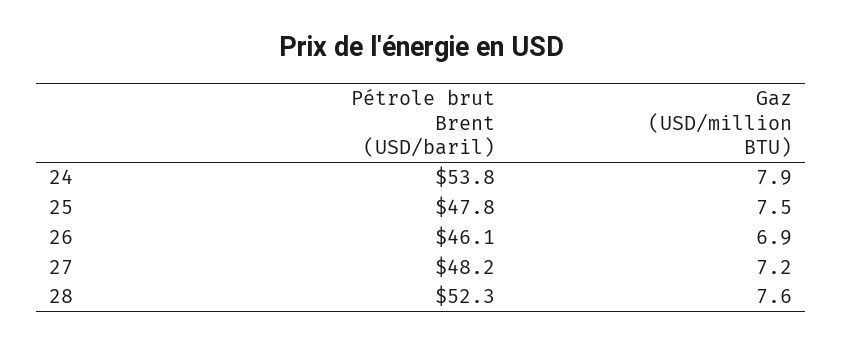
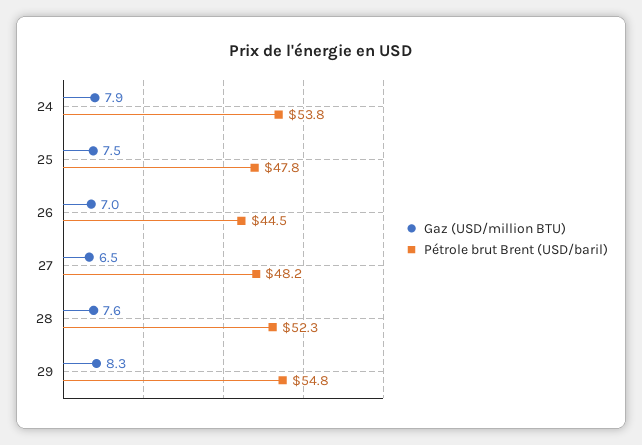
  {
    "Pétrole brut Brent (USD/baril)": {
      "24": 53.8,
      "25": 47.8,
-     "26": 46.1,
+     "26": 44.5,
      "27": 48.2,
-     "28": 52.3
+     "28": 52.3,
+     "29": 54.8
    },
    "Gaz (USD/million BTU)": {
      "24": 7.9,
      "25": 7.5,
-     "26": 6.9,
+     "26": 7,
-     "27": 7.2,
+     "27": 6.5,
-     "28": 7.6
+     "28": 7.6,
+     "29": 8.3
    }
  }

